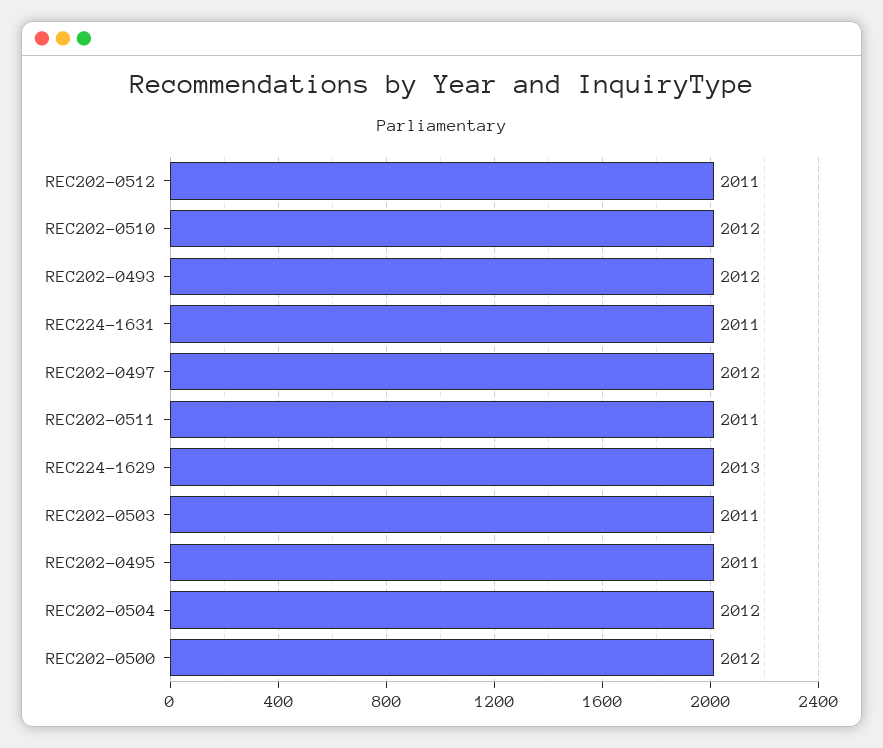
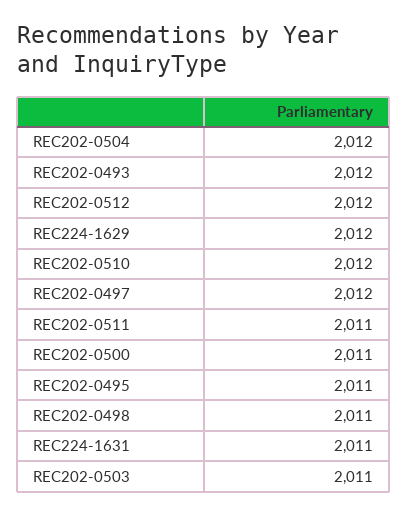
  {
-   "REC202-0512": 2011,
+   "REC202-0512": 2012,
    "REC202-0510": 2012,
    "REC202-0493": 2012,
    "REC224-1631": 2011,
    "REC202-0497": 2012,
    "REC202-0511": 2011,
-   "REC224-1629": 2013,
+   "REC224-1629": 2012,
    "REC202-0503": 2011,
    "REC202-0495": 2011,
    "REC202-0504": 2012,
-   "REC202-0500": 2012
+   "REC202-0500": 2011,
+   "REC202-0498": 2011
  }

